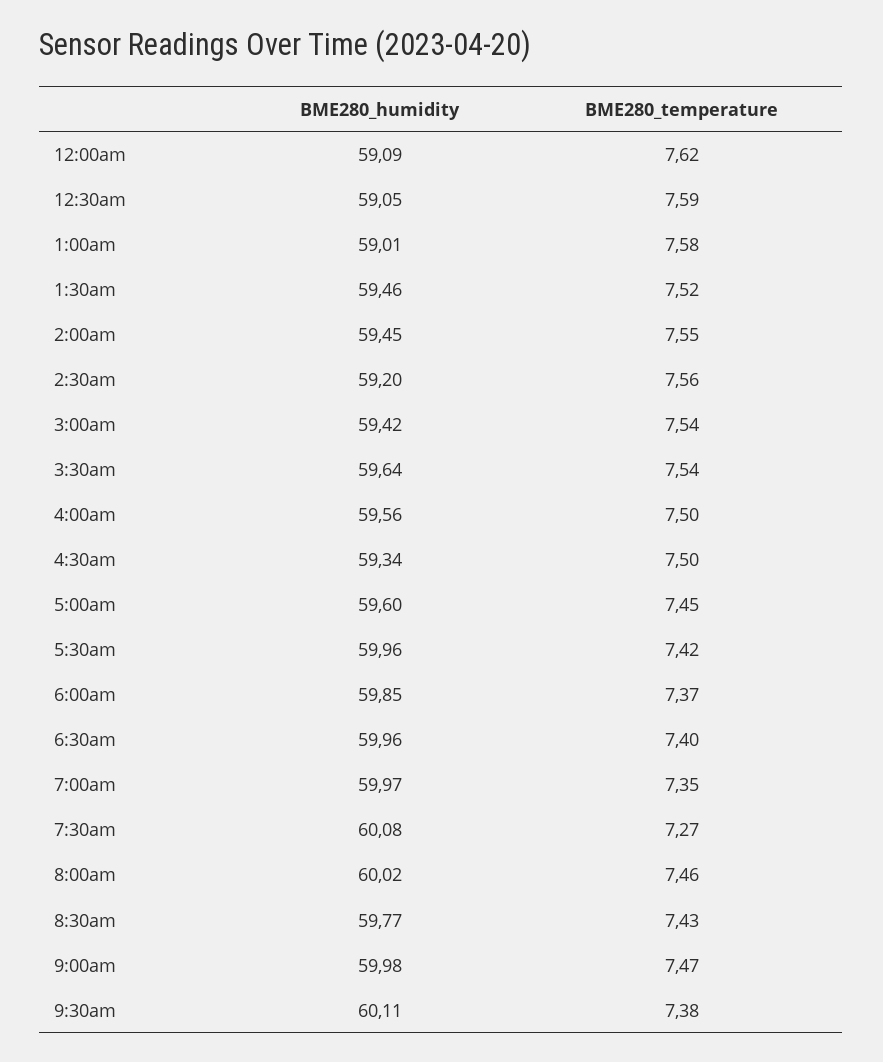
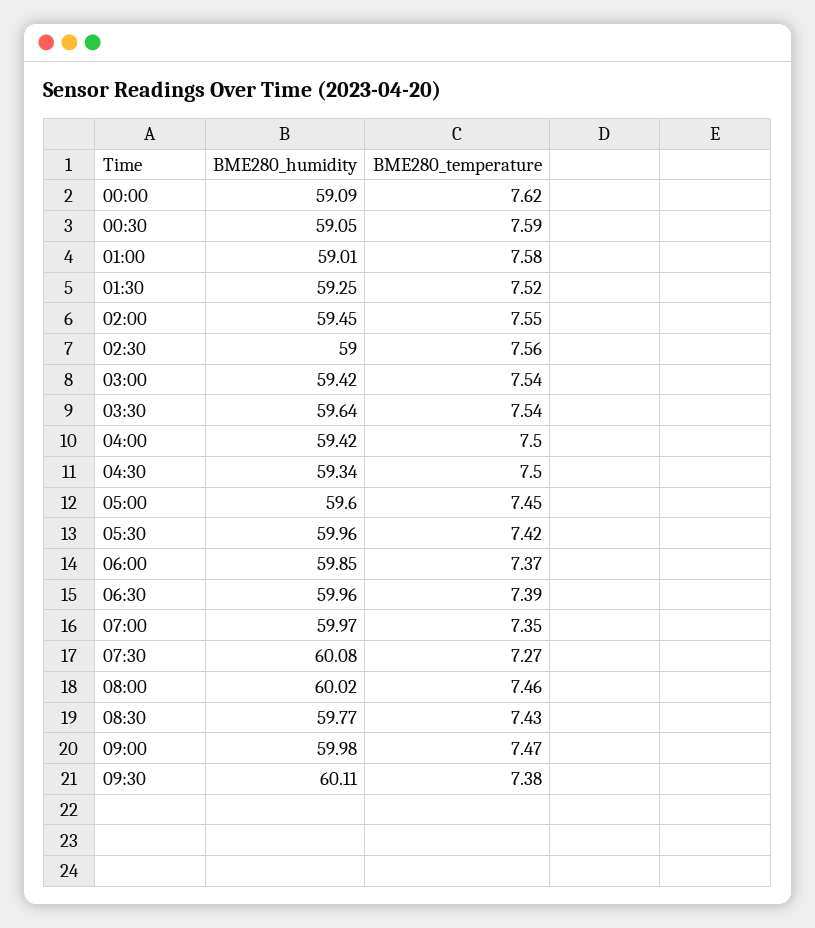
  {
    "BME280_humidity": {
      "12:00am": 59.09,
      "12:30am": 59.05,
      "1:00am": 59.01,
-     "1:30am": 59.46,
+     "1:30am": 59.25,
      "2:00am": 59.45,
-     "2:30am": 59.2,
+     "2:30am": 59,
      "3:00am": 59.42,
      "3:30am": 59.64,
-     "4:00am": 59.56,
+     "4:00am": 59.42,
      "4:30am": 59.34,
      "5:00am": 59.6,
      "5:30am": 59.96,
      "6:00am": 59.85,
      "6:30am": 59.96,
      "7:00am": 59.97,
      "7:30am": 60.08,
      "8:00am": 60.02,
      "8:30am": 59.77,
      "9:00am": 59.98,
      "9:30am": 60.11
    },
    "BME280_temperature": {
      "12:00am": 7.62,
      "12:30am": 7.59,
      "1:00am": 7.58,
      "1:30am": 7.52,
      "2:00am": 7.55,
      "2:30am": 7.56,
      "3:00am": 7.54,
      "3:30am": 7.54,
      "4:00am": 7.5,
      "4:30am": 7.5,
      "5:00am": 7.45,
      "5:30am": 7.42,
      "6:00am": 7.37,
-     "6:30am": 7.4,
+     "6:30am": 7.39,
      "7:00am": 7.35,
      "7:30am": 7.27,
      "8:00am": 7.46,
      "8:30am": 7.43,
      "9:00am": 7.47,
      "9:30am": 7.38
    }
  }

